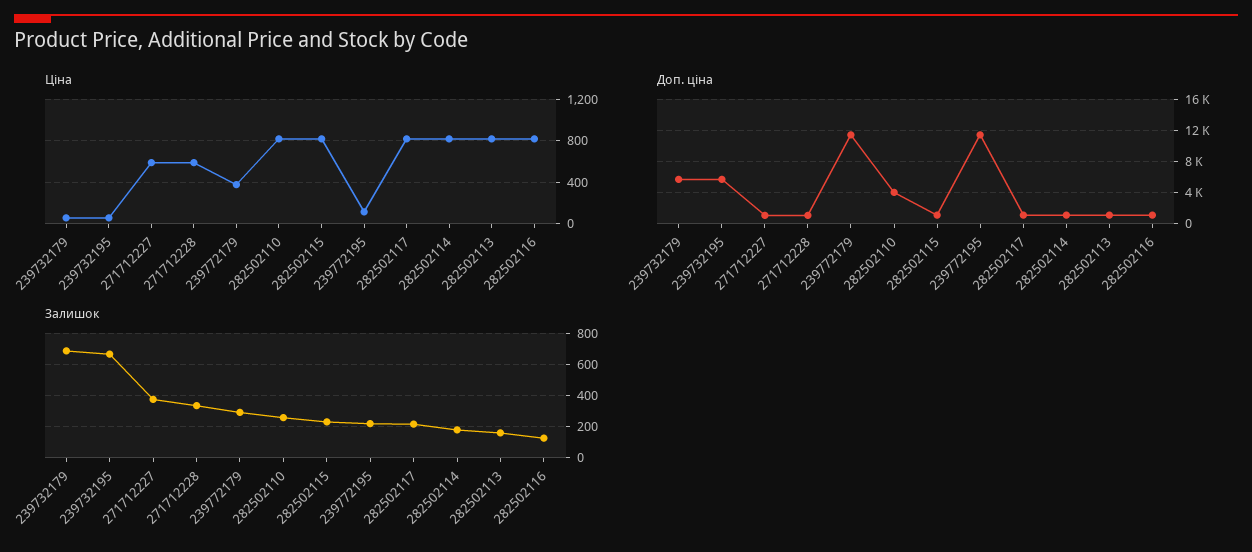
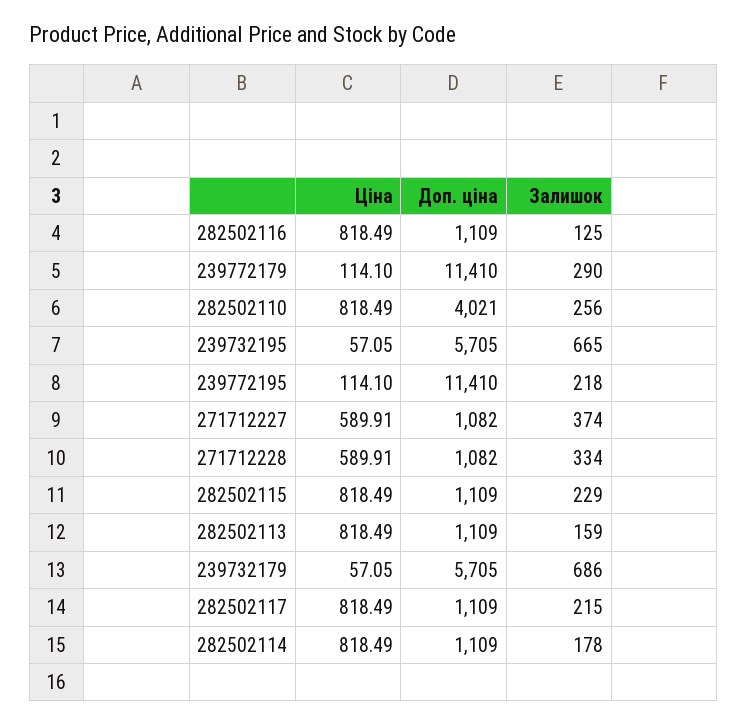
  {
    "Ціна": {
      "239732179": 57.05,
      "239732195": 57.05,
      "271712227": 589.91,
      "271712228": 589.91,
-     "239772179": 400,
+     "239772179": 114.1,
      "282502110": 818.49,
      "282502115": 818.49,
      "239772195": 114.1,
      "282502117": 818.49,
      "282502114": 818.49,
      "282502113": 818.49,
      "282502116": 818.49
    },
    "Доп. ціна": {
      "239732179": 5705,
      "239732195": 5705,
      "271712227": 1082,
      "271712228": 1082,
      "239772179": 11410,
      "282502110": 4021,
      "282502115": 1109,
      "239772195": 11410,
      "282502117": 1109,
      "282502114": 1109,
      "282502113": 1109,
      "282502116": 1109
    },
    "Залишок": {
      "239732179": 686,
      "239732195": 665,
      "271712227": 374,
      "271712228": 334,
      "239772179": 290,
      "282502110": 256,
      "282502115": 229,
      "239772195": 218,
      "282502117": 215,
      "282502114": 178,
      "282502113": 159,
      "282502116": 125
    }
  }

